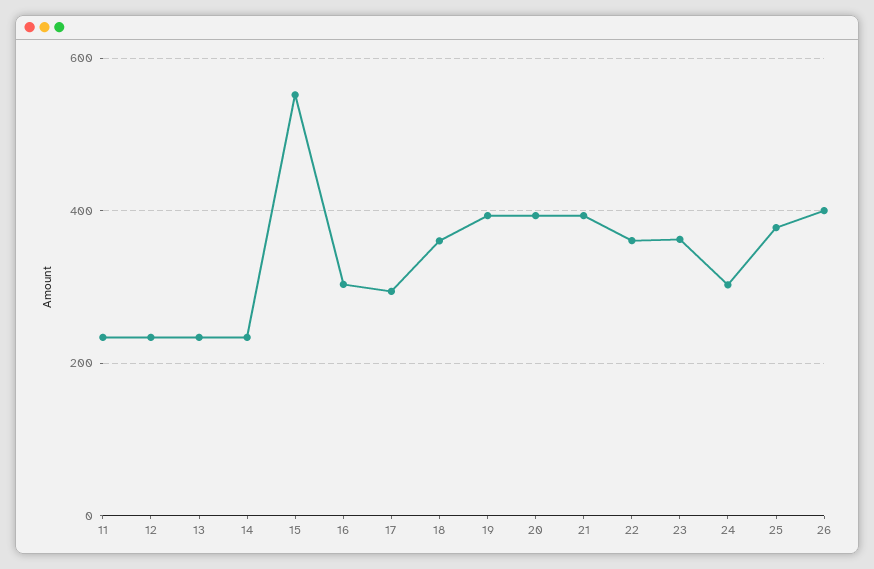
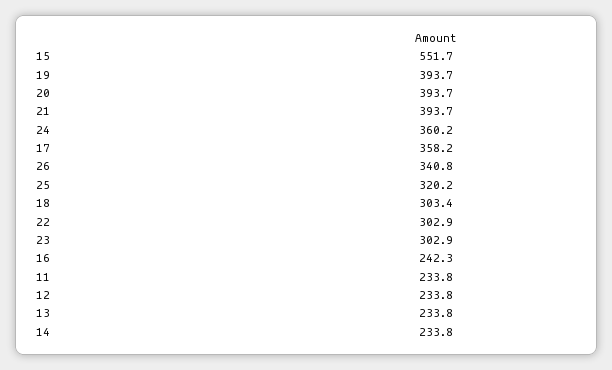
  {
    "11": 233.8,
    "12": 233.8,
    "13": 233.8,
    "14": 233.8,
    "15": 551.7,
-   "16": 300,
+   "16": 242.3,
-   "17": 300,
+   "17": 358.2,
-   "18": 360,
+   "18": 303.4,
    "19": 393.7,
    "20": 393.7,
    "21": 393.7,
-   "22": 360,
+   "22": 302.9,
-   "23": 360,
+   "23": 302.9,
-   "24": 300,
+   "24": 360.2,
-   "25": 380,
+   "25": 320.2,
-   "26": 400
+   "26": 340.8
  }

